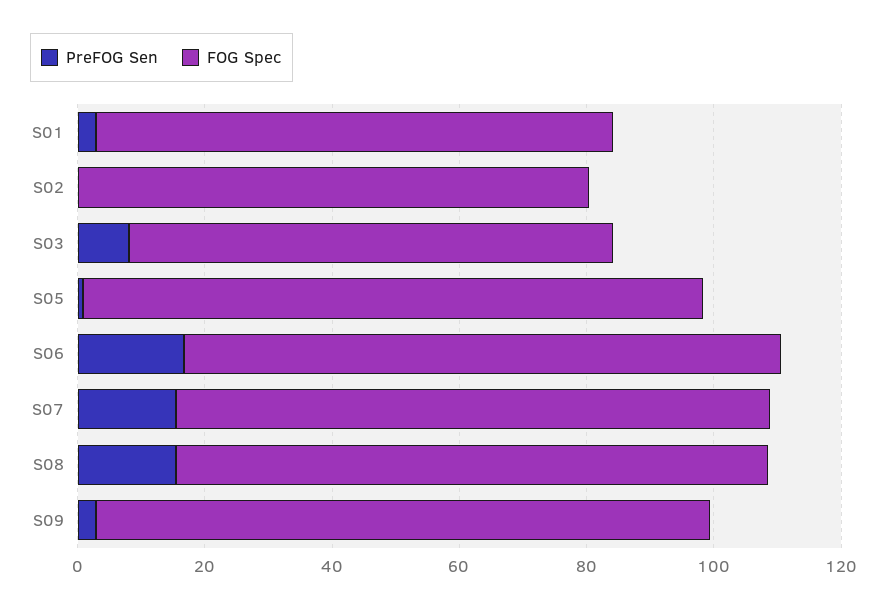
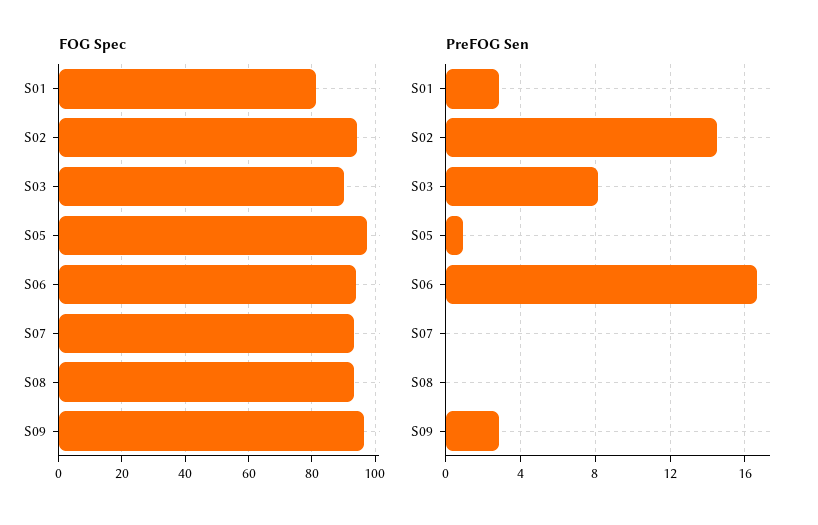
  {
    "PreFOG Sen": {
      "S01": 3,
-     "S02": 0,
+     "S02": 14.5,
      "S03": 8,
      "S05": 1,
      "S06": 16.5,
-     "S07": 15,
+     "S07": 0,
-     "S08": 15,
+     "S08": 0,
      "S09": 3
    },
    "FOG Spec": {
      "S01": 82,
-     "S02": 80,
+     "S02": 94,
-     "S03": 75,
+     "S03": 90,
      "S05": 98,
      "S06": 94,
      "S07": 94,
      "S08": 94,
      "S09": 96
    }
  }

